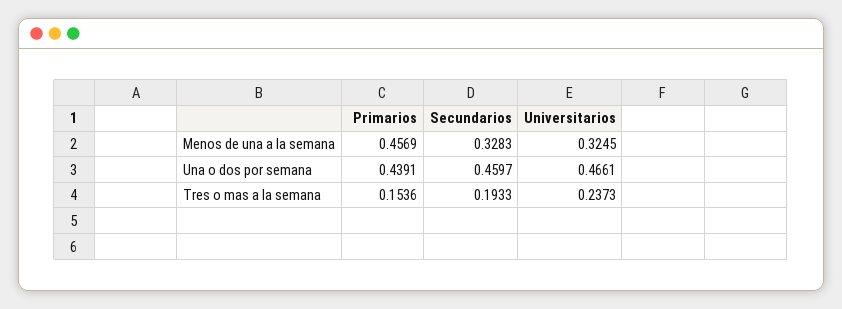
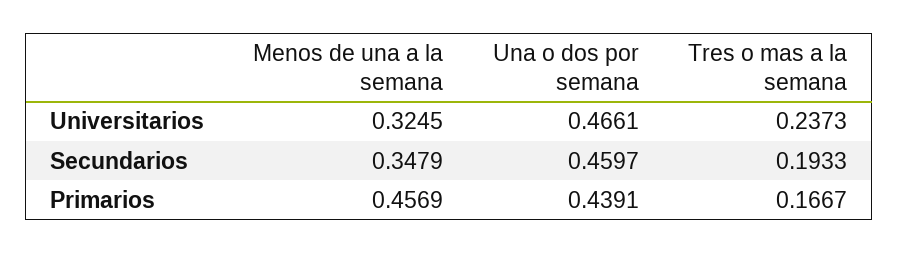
  {
    "Primarios": {
      "Menos de una a la semana": 0.4569,
      "Una o dos por semana": 0.4391,
-     "Tres o mas a la semana": 0.1536
+     "Tres o mas a la semana": 0.1667
    },
    "Secundarios": {
-     "Menos de una a la semana": 0.3283,
+     "Menos de una a la semana": 0.3479,
      "Una o dos por semana": 0.4597,
      "Tres o mas a la semana": 0.1933
    },
    "Universitarios": {
      "Menos de una a la semana": 0.3245,
      "Una o dos por semana": 0.4661,
      "Tres o mas a la semana": 0.2373
    }
  }

